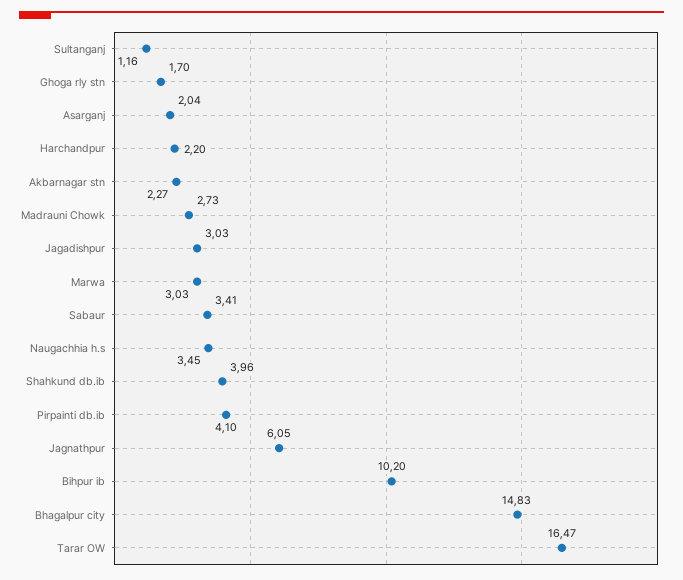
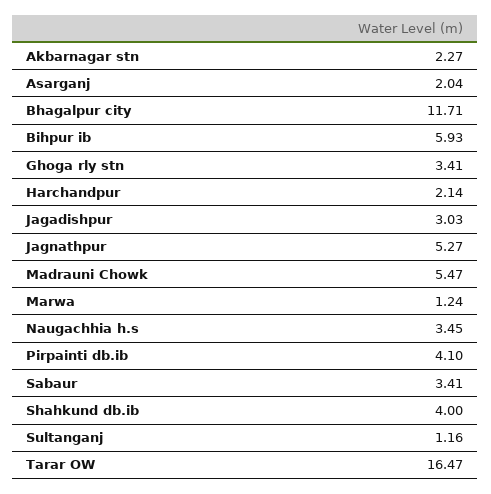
  {
    "Sultanganj": 1.16,
-   "Ghoga rly stn": 1.7,
+   "Ghoga rly stn": 3.41,
    "Asarganj": 2.04,
-   "Harchandpur": 2.2,
+   "Harchandpur": 2.14,
    "Akbarnagar stn": 2.27,
-   "Madrauni Chowk": 2.73,
+   "Madrauni Chowk": 5.47,
    "Jagadishpur": 3.03,
-   "Marwa": 3.03,
+   "Marwa": 1.24,
    "Sabaur": 3.41,
    "Naugachhia h.s": 3.45,
-   "Shahkund db.ib": 3.96,
+   "Shahkund db.ib": 4,
    "Pirpainti db.ib": 4.1,
-   "Jagnathpur": 6.05,
+   "Jagnathpur": 5.27,
-   "Bihpur ib": 10.2,
+   "Bihpur ib": 5.93,
-   "Bhagalpur city": 14.83,
+   "Bhagalpur city": 11.71,
    "Tarar OW": 16.47
  }

